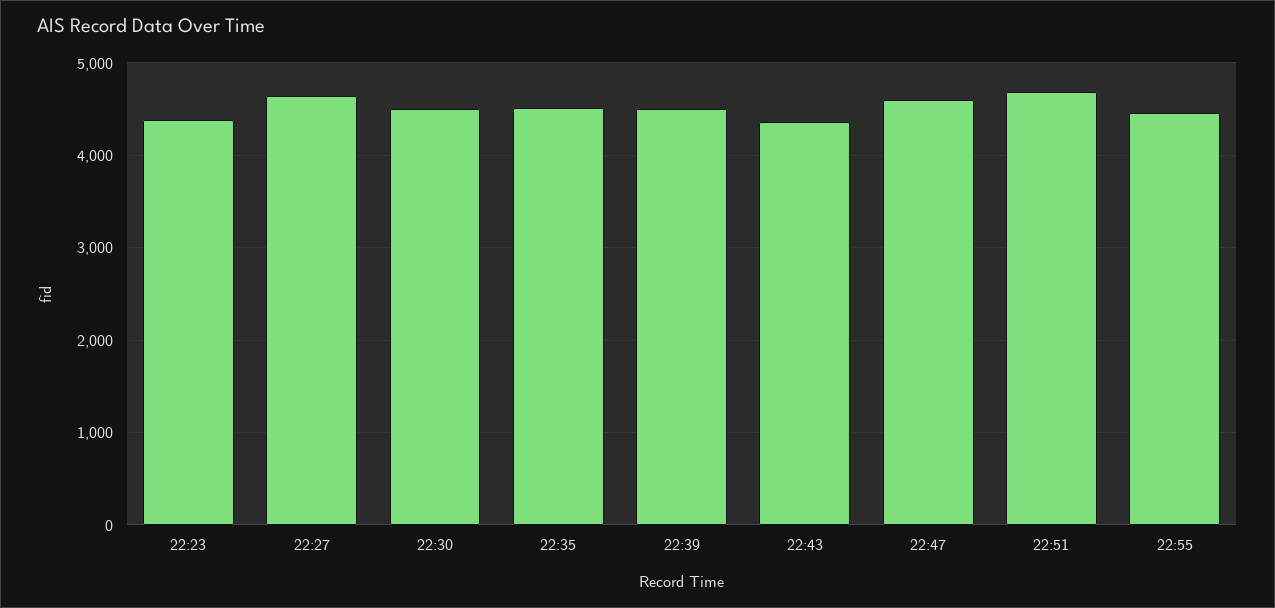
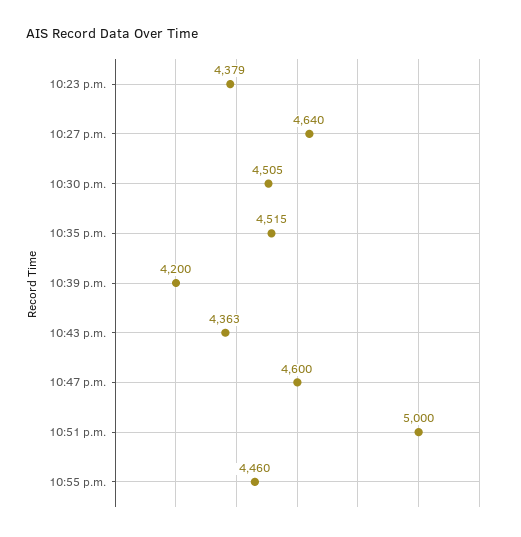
  {
    "22:23": 4379,
    "22:27": 4640,
    "22:30": 4505,
    "22:35": 4515,
-   "22:39": 4500,
+   "22:39": 4200,
    "22:43": 4363,
    "22:47": 4600,
-   "22:51": 4700,
+   "22:51": 5000,
    "22:55": 4460
  }

